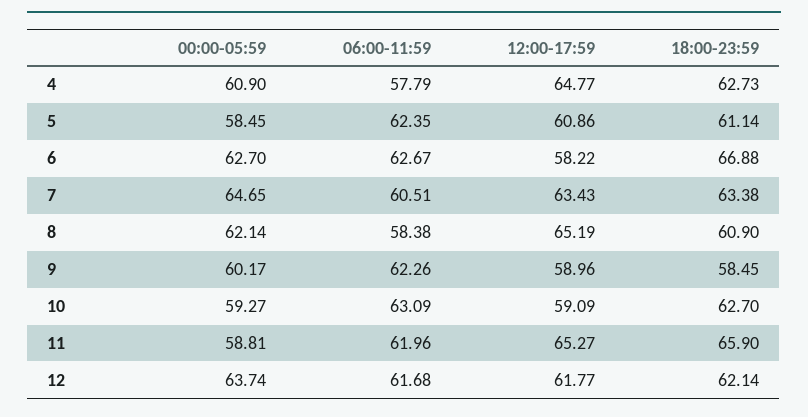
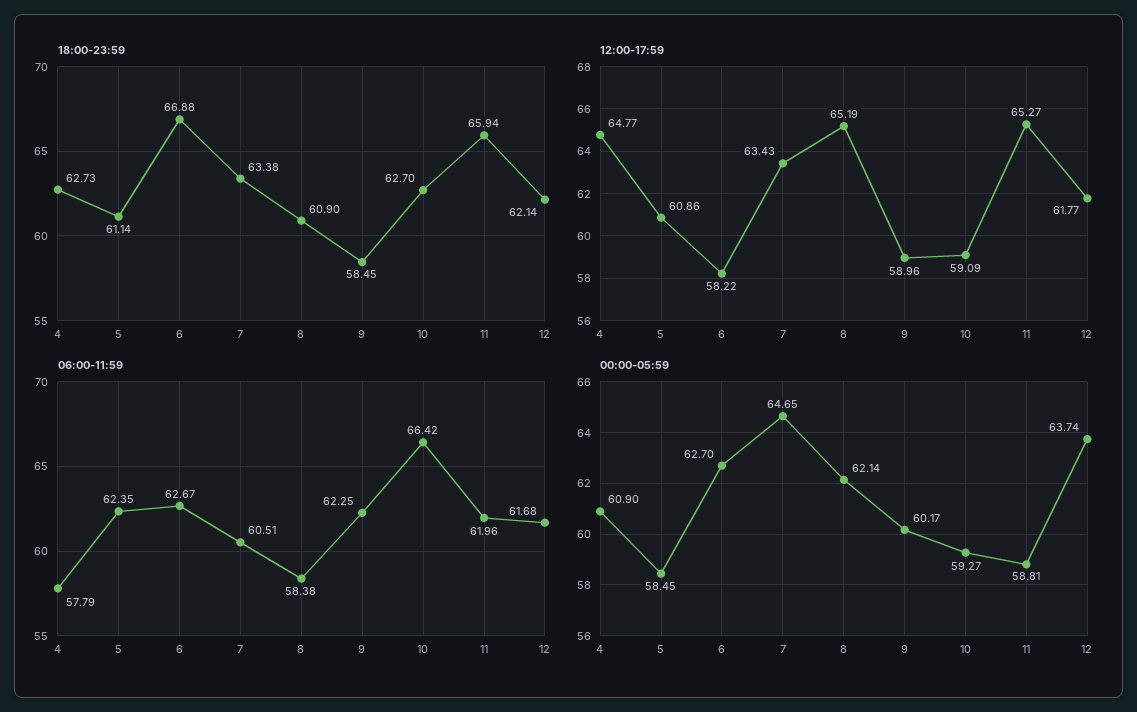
  {
    "00:00-05:59": {
      "4": 60.9,
      "5": 58.45,
      "6": 62.7,
      "7": 64.65,
      "8": 62.14,
      "9": 60.17,
      "10": 59.27,
      "11": 58.81,
      "12": 63.74
    },
    "06:00-11:59": {
      "4": 57.79,
      "5": 62.35,
      "6": 62.67,
      "7": 60.51,
      "8": 58.38,
-     "9": 62.26,
+     "9": 62.25,
-     "10": 63.09,
+     "10": 66.42,
      "11": 61.96,
      "12": 61.68
    },
    "12:00-17:59": {
      "4": 64.77,
      "5": 60.86,
      "6": 58.22,
      "7": 63.43,
      "8": 65.19,
      "9": 58.96,
      "10": 59.09,
      "11": 65.27,
      "12": 61.77
    },
    "18:00-23:59": {
      "4": 62.73,
      "5": 61.14,
      "6": 66.88,
      "7": 63.38,
      "8": 60.9,
      "9": 58.45,
      "10": 62.7,
-     "11": 65.9,
+     "11": 65.94,
      "12": 62.14
    }
  }

